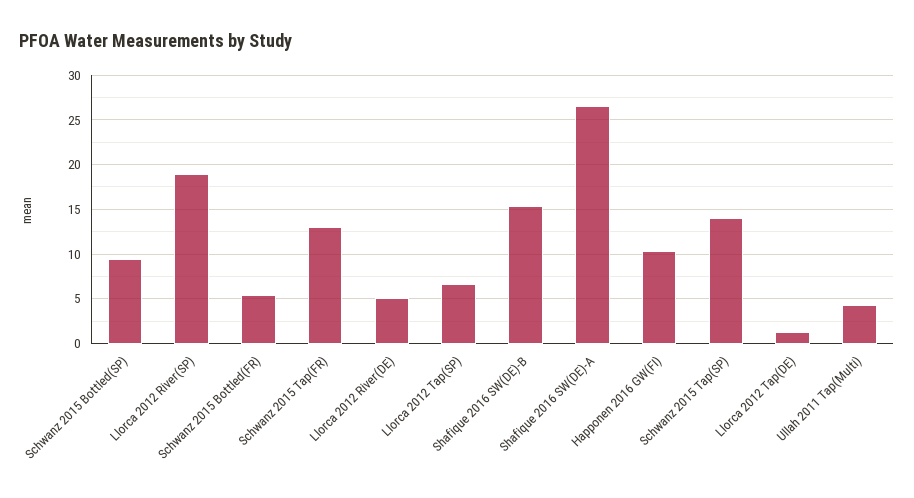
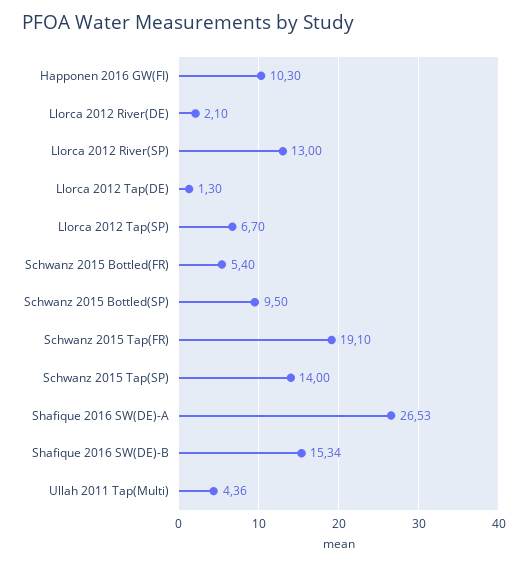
  {
    "Schwanz 2015 Bottled(SP)": 9.5,
-   "Llorca 2012 River(SP)": 19,
+   "Llorca 2012 River(SP)": 13,
    "Schwanz 2015 Bottled(FR)": 5.4,
-   "Schwanz 2015 Tap(FR)": 13,
+   "Schwanz 2015 Tap(FR)": 19.1,
-   "Llorca 2012 River(DE)": 5,
+   "Llorca 2012 River(DE)": 2.1,
    "Llorca 2012 Tap(SP)": 6.7,
    "Shafique 2016 SW(DE)-B": 15.34,
    "Shafique 2016 SW(DE)-A": 26.53,
    "Happonen 2016 GW(FI)": 10.3,
    "Schwanz 2015 Tap(SP)": 14,
    "Llorca 2012 Tap(DE)": 1.3,
    "Ullah 2011 Tap(Multi)": 4.36
  }

